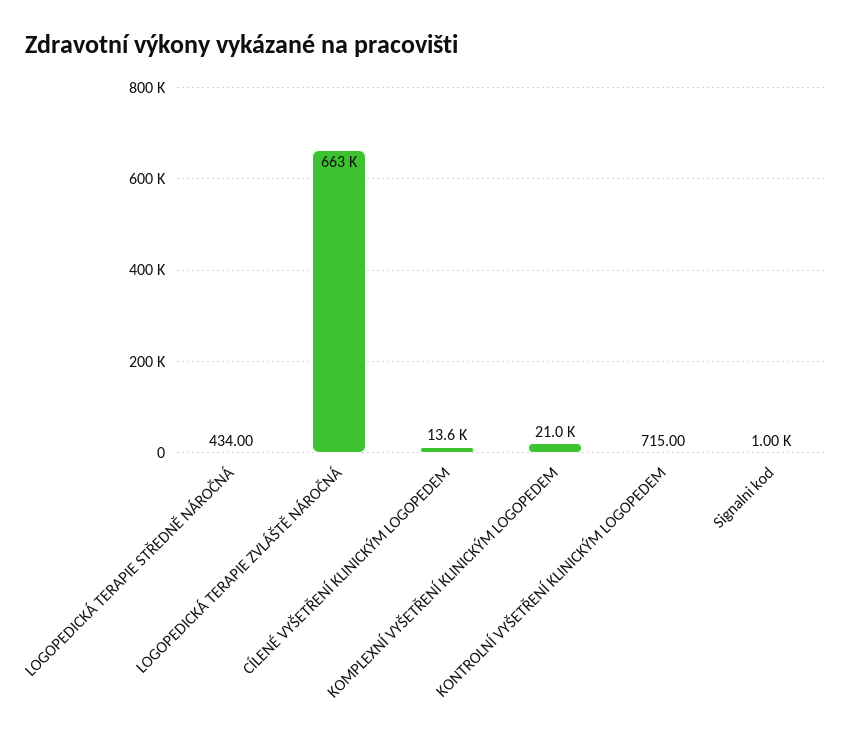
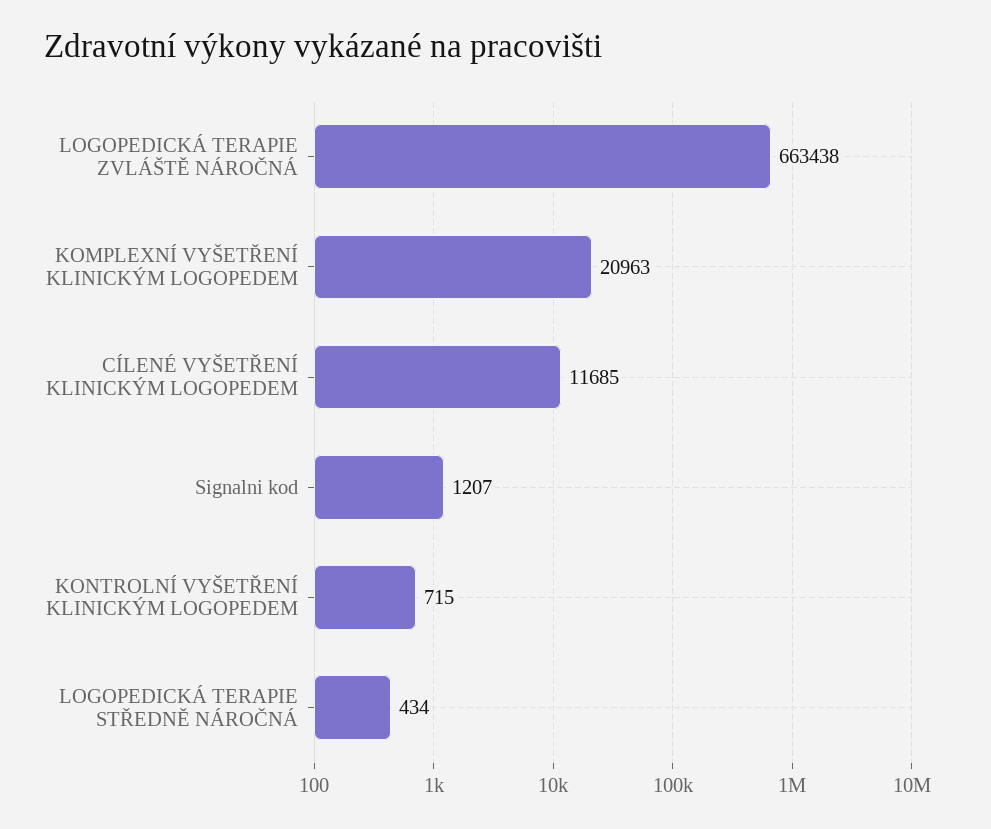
  {
    "LOGOPEDICKÁ TERAPIE STŘEDNĚ NÁROČNÁ": 434,
    "LOGOPEDICKÁ TERAPIE ZVLÁŠTĚ NÁROČNÁ": 663438,
-   "CÍLENÉ VYŠETŘENÍ KLINICKÝM LOGOPEDEM": 13600,
+   "CÍLENÉ VYŠETŘENÍ KLINICKÝM LOGOPEDEM": 11685,
    "KOMPLEXNÍ VYŠETŘENÍ KLINICKÝM LOGOPEDEM": 20963,
    "KONTROLNÍ VYŠETŘENÍ KLINICKÝM LOGOPEDEM": 715,
-   "Signalni kod": 1000
+   "Signalni kod": 1207
  }

